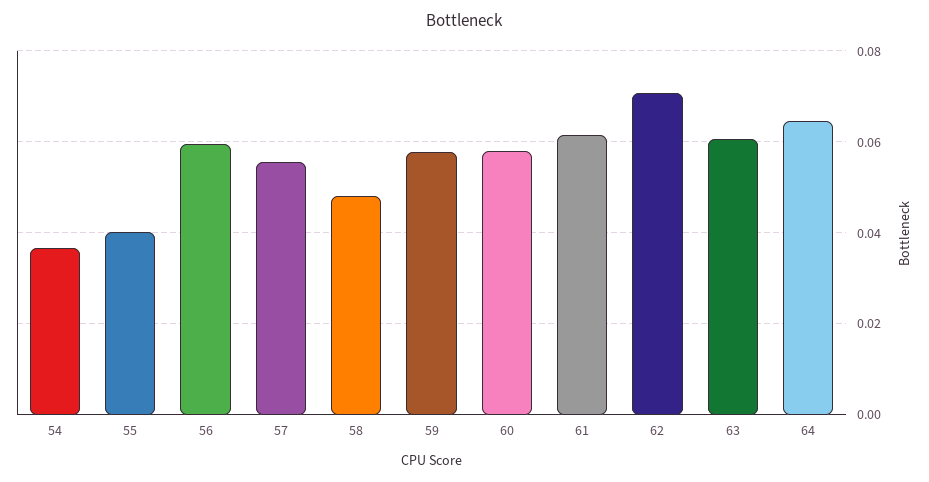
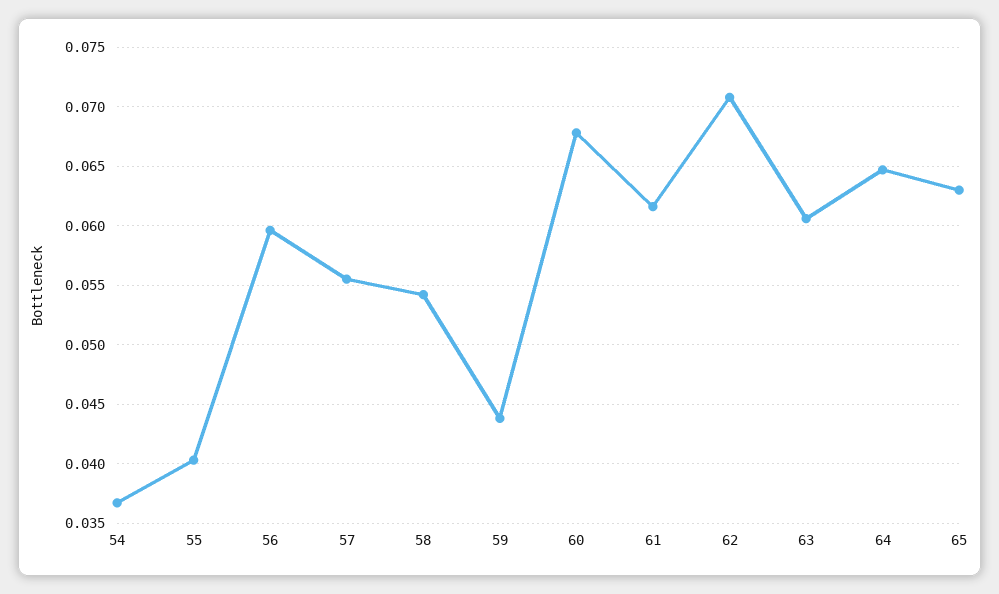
  {
    "54": 0.037,
    "55": 0.04,
    "56": 0.06,
    "57": 0.056,
-   "58": 0.048,
+   "58": 0.054,
-   "59": 0.058,
+   "59": 0.044,
-   "60": 0.058,
+   "60": 0.068,
    "61": 0.062,
    "62": 0.071,
    "63": 0.061,
-   "64": 0.065
+   "64": 0.065,
+   "65": 0.063
  }

